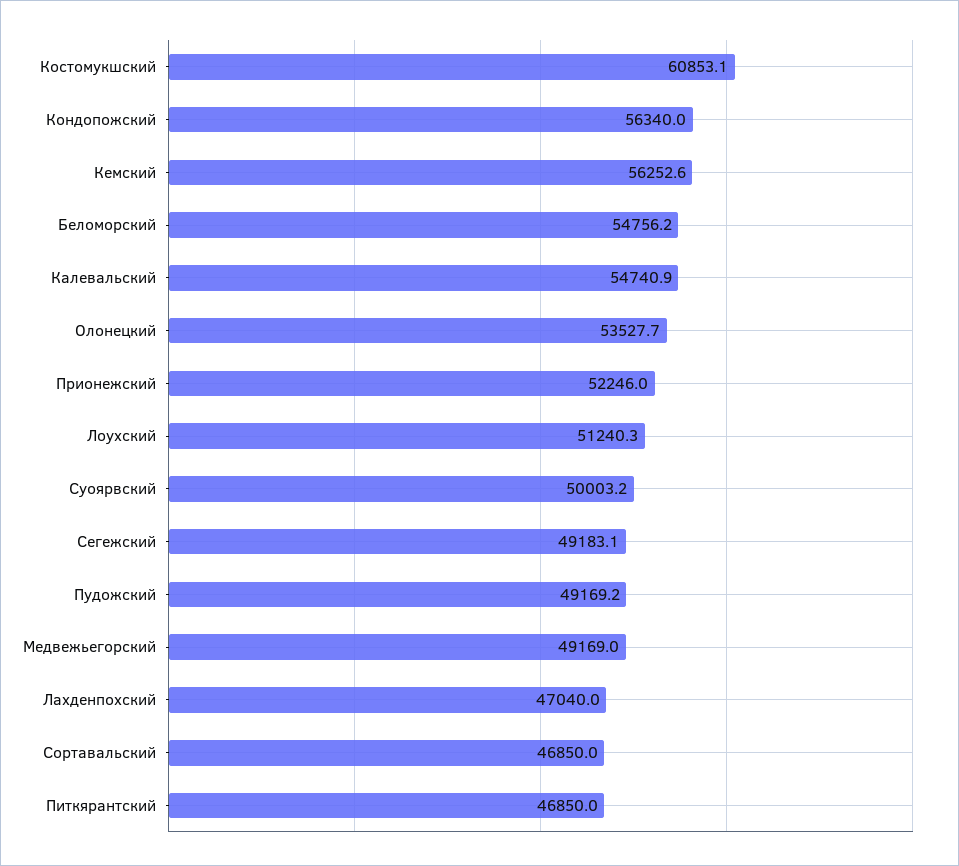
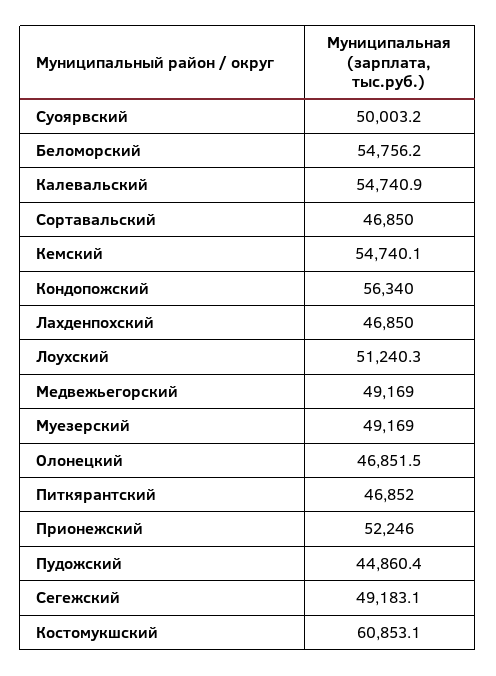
  {
    "Костомукшский": 60853.1,
    "Кондопожский": 56340,
-   "Кемский": 56252.6,
+   "Кемский": 54740.1,
    "Беломорский": 54756.2,
    "Калевальский": 54740.9,
-   "Олонецкий": 53527.7,
+   "Олонецкий": 46851.5,
    "Прионежский": 52246,
    "Лоухский": 51240.3,
    "Суоярвский": 50003.2,
    "Сегежский": 49183.1,
-   "Пудожский": 49169.2,
+   "Пудожский": 44860.4,
    "Медвежьегорский": 49169,
-   "Лахденпохский": 47040,
+   "Лахденпохский": 46850,
    "Сортавальский": 46850,
-   "Питкярантский": 46850
+   "Питкярантский": 46852,
+   "Муезерский": 49169
  }

